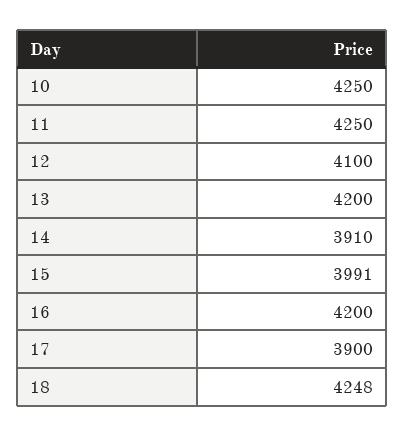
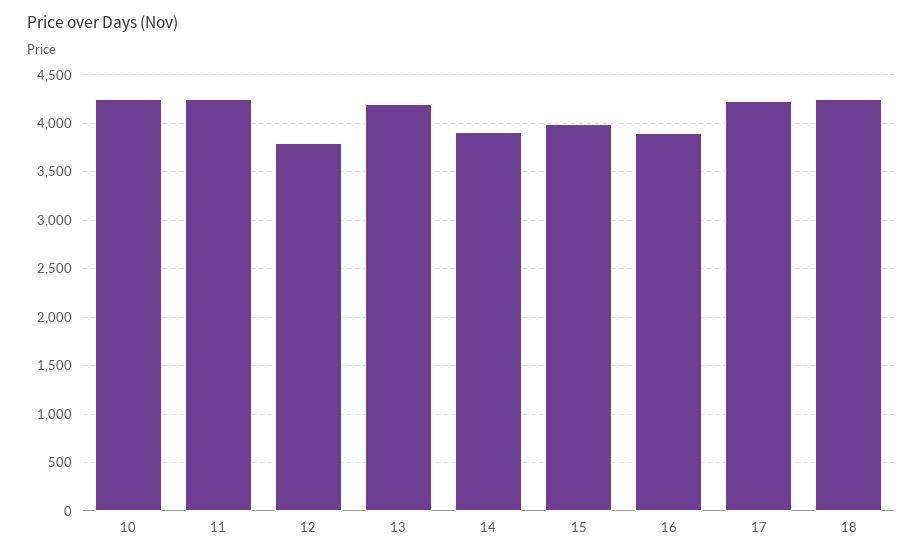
  {
    "10": 4250,
    "11": 4250,
-   "12": 4100,
+   "12": 3800,
    "13": 4200,
    "14": 3910,
    "15": 3991,
-   "16": 4200,
+   "16": 3900,
-   "17": 3900,
+   "17": 4200,
    "18": 4248
  }

